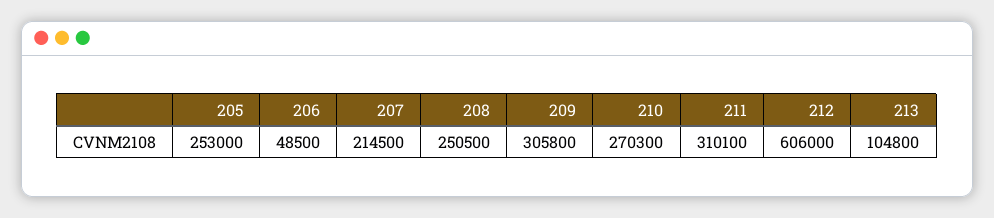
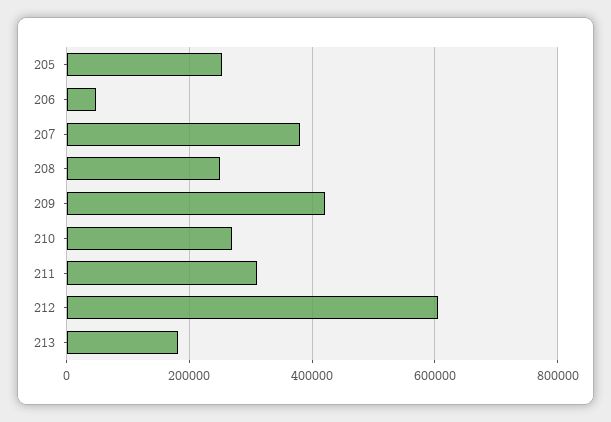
  {
    "205": 253000,
    "206": 48500,
-   "207": 214500,
+   "207": 380000,
    "208": 250500,
-   "209": 305800,
+   "209": 420000,
    "210": 270300,
    "211": 310100,
    "212": 606000,
-   "213": 104800
+   "213": 180000
  }

